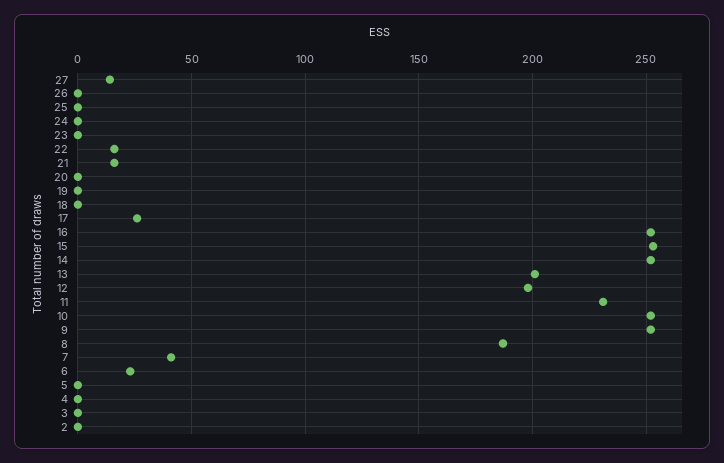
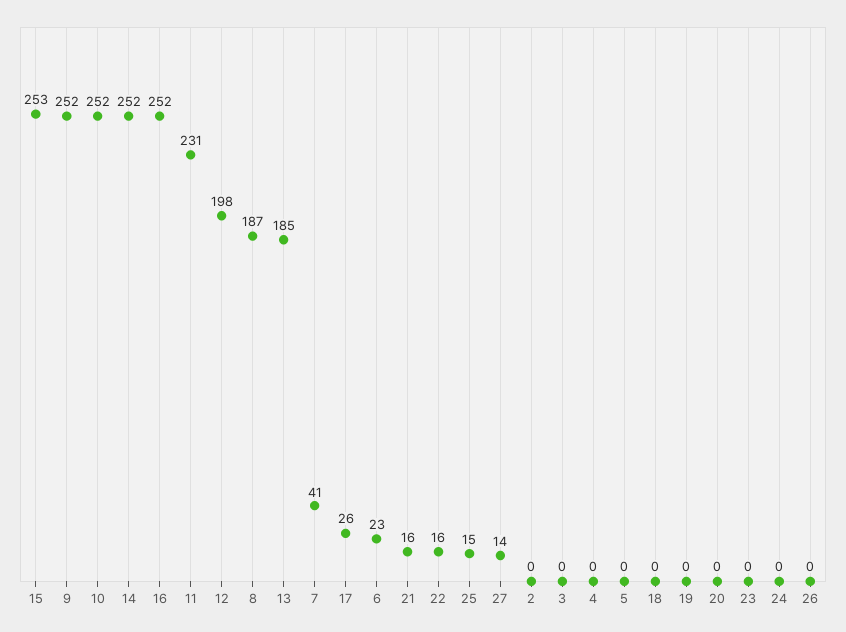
  {
    "27": 14,
    "26": 0,
-   "25": 0,
+   "25": 15,
    "24": 0,
    "23": 0,
    "22": 16,
    "21": 16,
    "20": 0,
    "19": 0,
    "18": 0,
    "17": 26,
    "16": 252,
    "15": 253,
    "14": 252,
-   "13": 200,
+   "13": 185,
    "12": 198,
    "11": 231,
    "10": 252,
    "9": 252,
    "8": 187,
    "7": 41,
    "6": 23,
    "5": 0,
    "4": 0,
    "3": 0,
    "2": 0
  }

